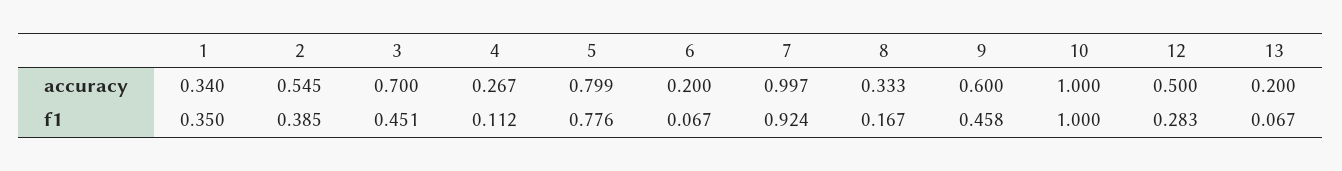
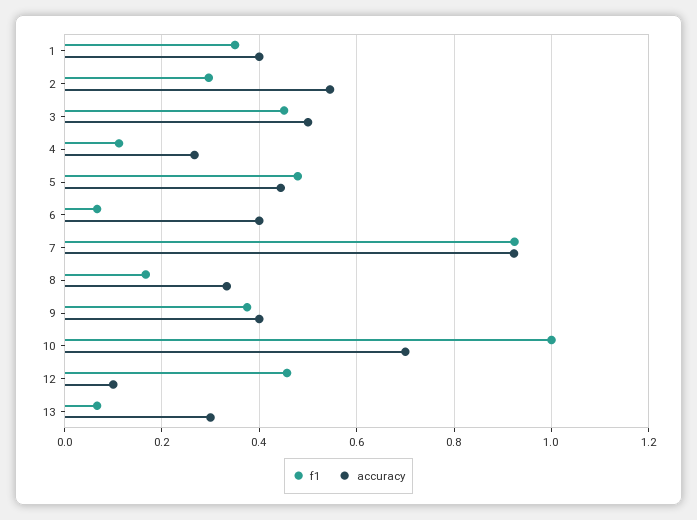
  {
    "accuracy": {
-     "1": 0.34,
+     "1": 0.4,
      "2": 0.545,
-     "3": 0.7,
+     "3": 0.5,
      "4": 0.267,
-     "5": 0.799,
+     "5": 0.44,
-     "6": 0.2,
+     "6": 0.4,
-     "7": 0.997,
+     "7": 0.92,
      "8": 0.333,
-     "9": 0.6,
+     "9": 0.4,
-     "10": 1,
+     "10": 0.7,
-     "12": 0.5,
+     "12": 0.1,
-     "13": 0.2
+     "13": 0.3
    },
    "f1": {
      "1": 0.35,
-     "2": 0.385,
+     "2": 0.3,
      "3": 0.451,
      "4": 0.112,
-     "5": 0.776,
+     "5": 0.48,
      "6": 0.067,
      "7": 0.924,
      "8": 0.167,
-     "9": 0.458,
+     "9": 0.38,
      "10": 1,
-     "12": 0.283,
+     "12": 0.46,
      "13": 0.067
    }
  }

